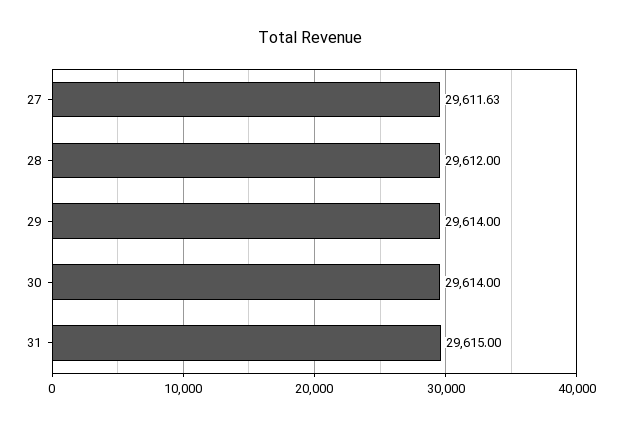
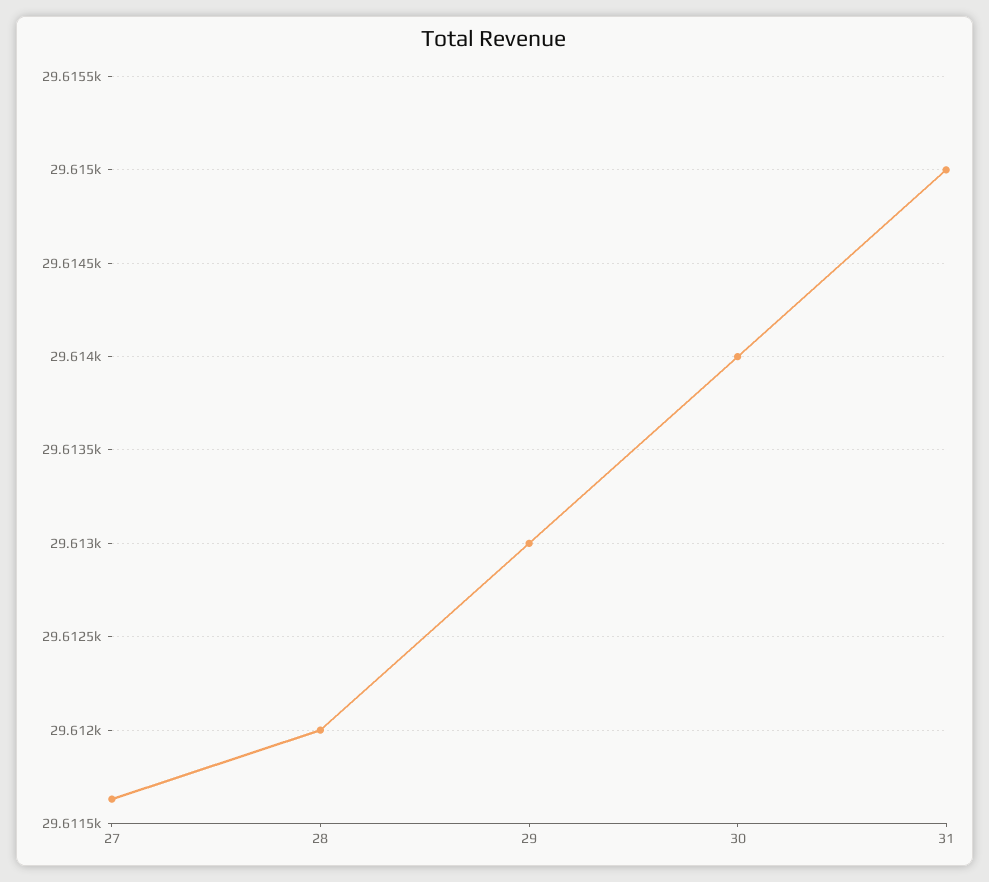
  {
    "27": 29611.63,
    "28": 29612,
-   "29": 29614,
+   "29": 29613,
    "30": 29614,
    "31": 29615
  }

